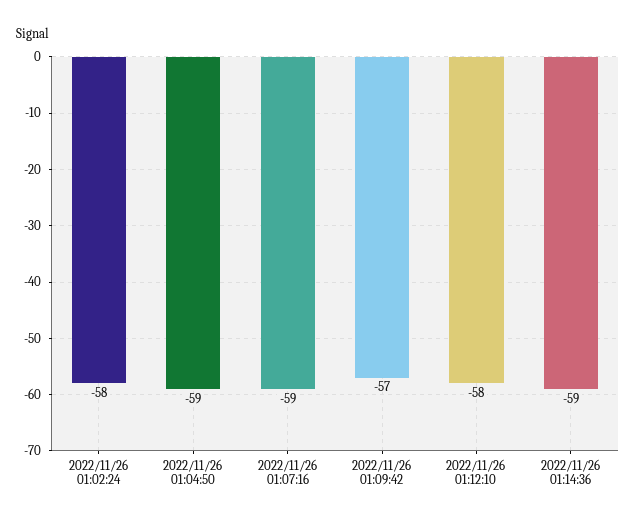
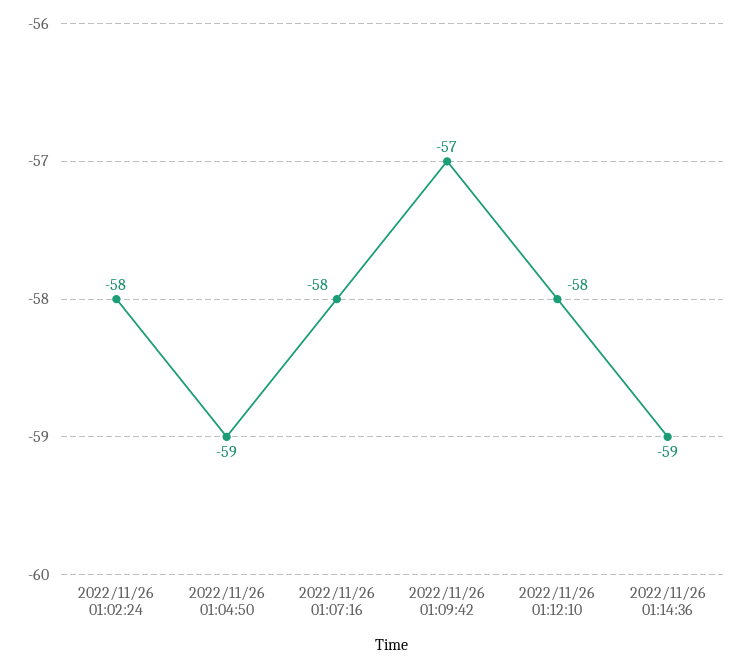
  {
    "2022/11/26 01:02:24": -58,
    "2022/11/26 01:04:50": -59,
-   "2022/11/26 01:07:16": -59,
+   "2022/11/26 01:07:16": -58,
    "2022/11/26 01:09:42": -57,
    "2022/11/26 01:12:10": -58,
    "2022/11/26 01:14:36": -59
  }

